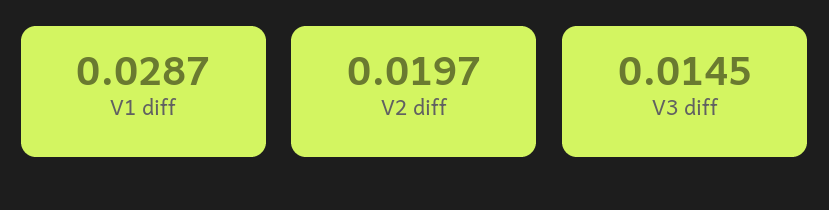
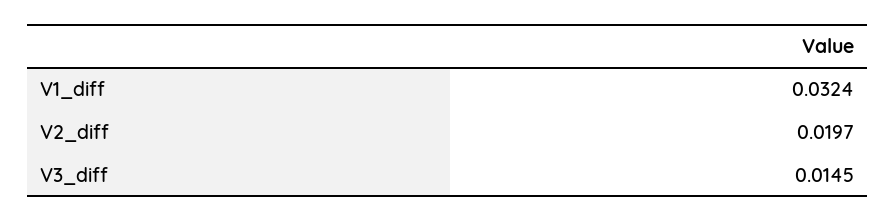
  {
-   "V1 diff": 0.0287,
+   "V1 diff": 0.0324,
    "V2 diff": 0.0197,
    "V3 diff": 0.0145
  }

